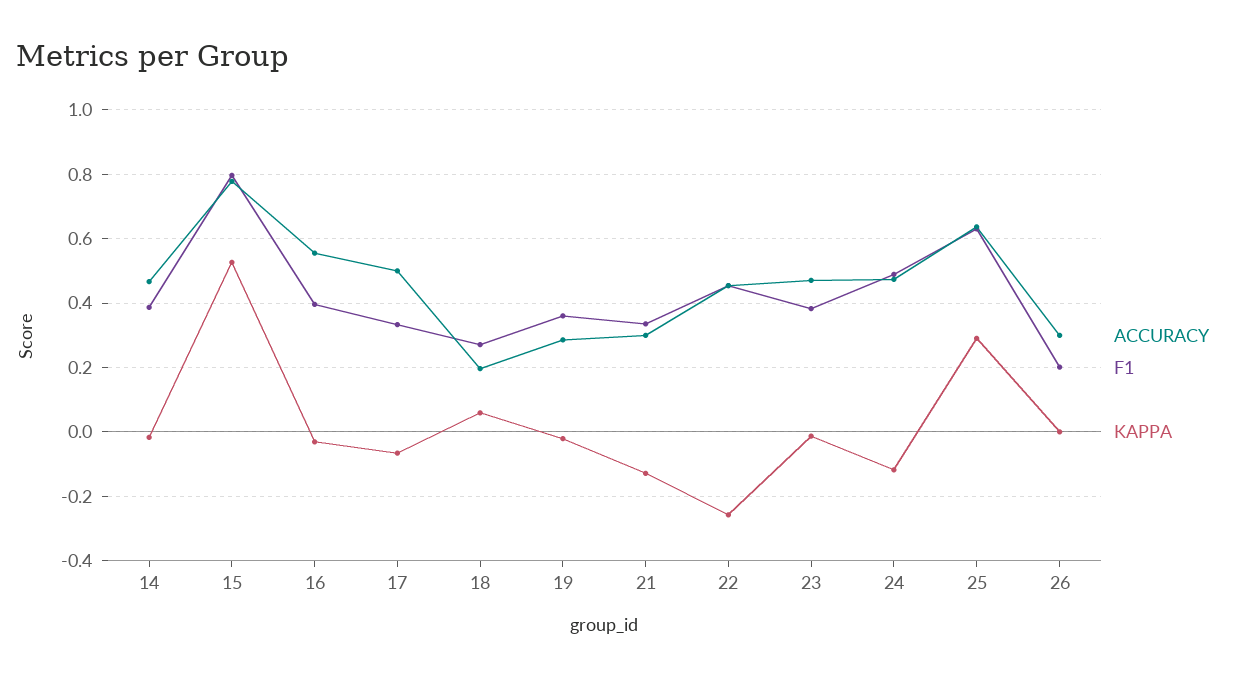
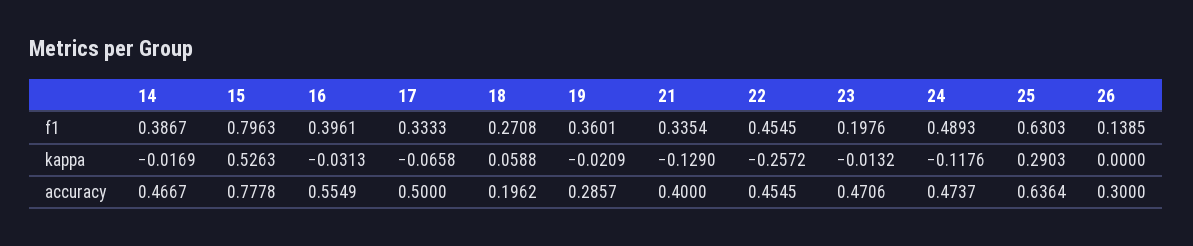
  {
    "ACCURACY": {
      "14": 0.4667,
      "15": 0.7778,
      "16": 0.5549,
      "17": 0.5,
      "18": 0.1962,
      "19": 0.2857,
-     "21": 0.3,
+     "21": 0.4,
      "22": 0.4545,
      "23": 0.4706,
      "24": 0.4737,
      "25": 0.6364,
      "26": 0.3
    },
    "F1": {
      "14": 0.3867,
      "15": 0.7963,
      "16": 0.3961,
      "17": 0.3333,
      "18": 0.2708,
      "19": 0.3601,
      "21": 0.3354,
      "22": 0.4545,
-     "23": 0.38,
+     "23": 0.1976,
      "24": 0.4893,
      "25": 0.6303,
-     "26": 0.2
+     "26": 0.1385
    },
    "KAPPA": {
      "14": -0.0169,
      "15": 0.5263,
      "16": -0.0313,
      "17": -0.0658,
      "18": 0.0588,
      "19": -0.0209,
      "21": -0.129,
      "22": -0.2572,
      "23": -0.0132,
      "24": -0.1176,
      "25": 0.2903,
      "26": 0
    }
  }

